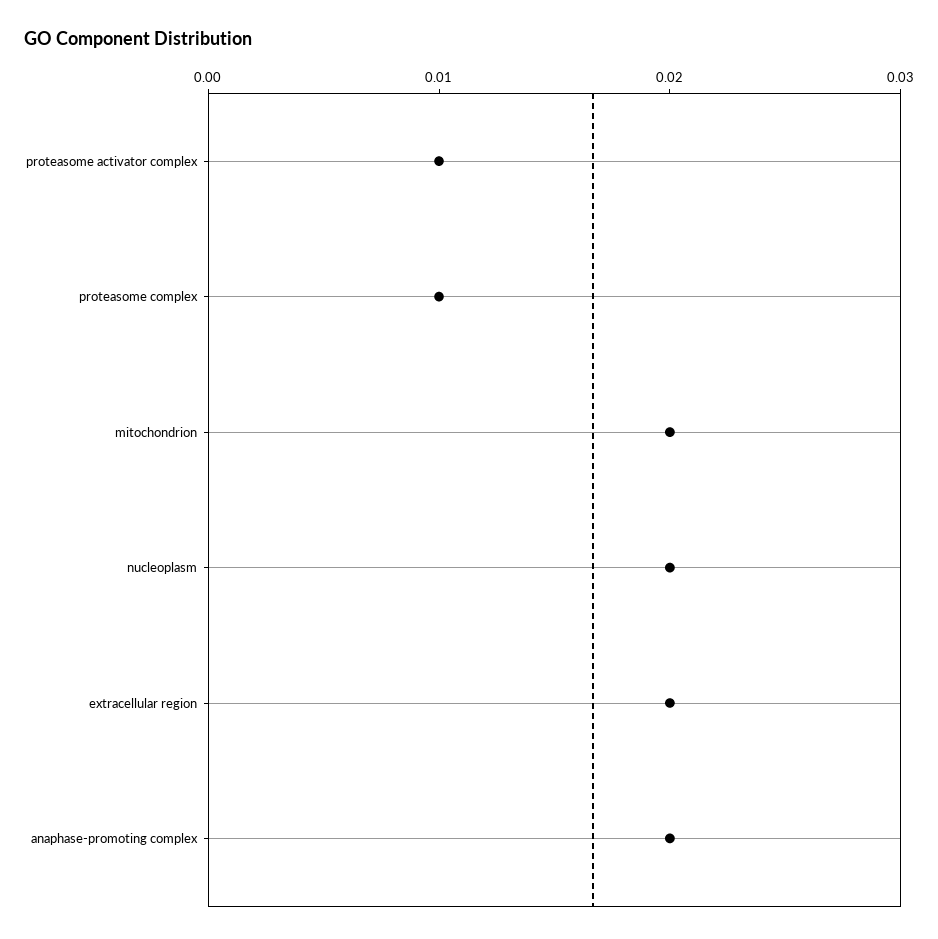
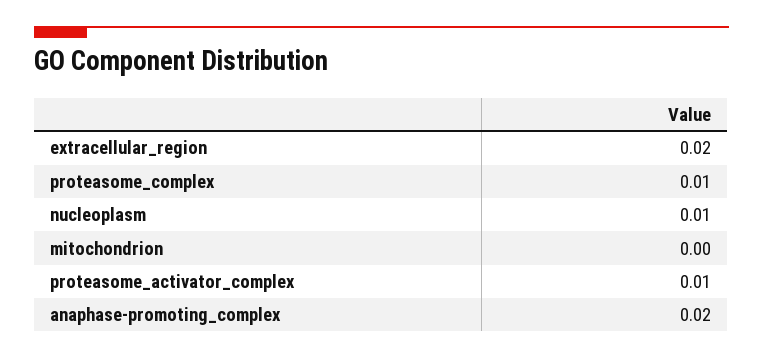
  {
    "proteasome activator complex": 0.01,
    "proteasome complex": 0.01,
-   "mitochondrion": 0.02,
+   "mitochondrion": 0,
-   "nucleoplasm": 0.02,
+   "nucleoplasm": 0.01,
    "extracellular region": 0.02,
    "anaphase-promoting complex": 0.02
  }

